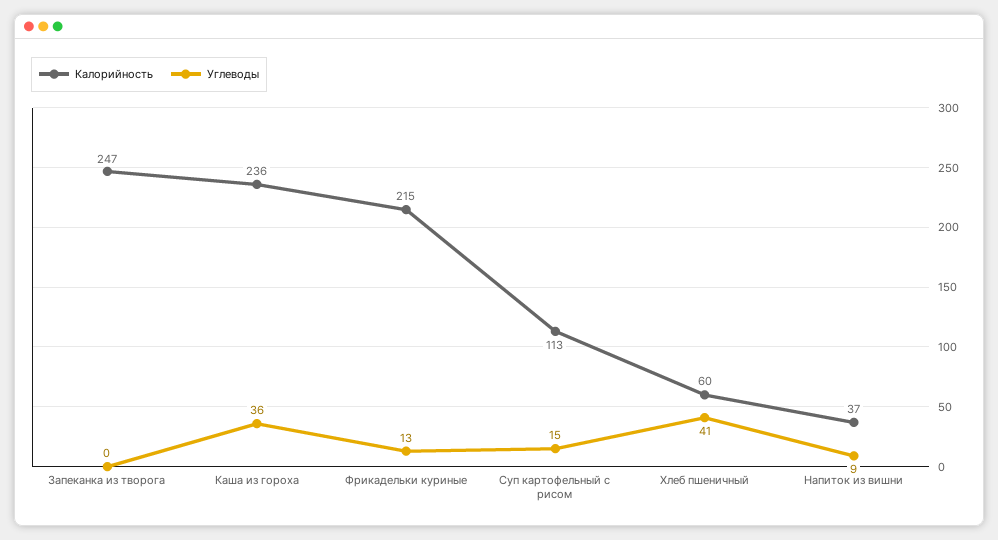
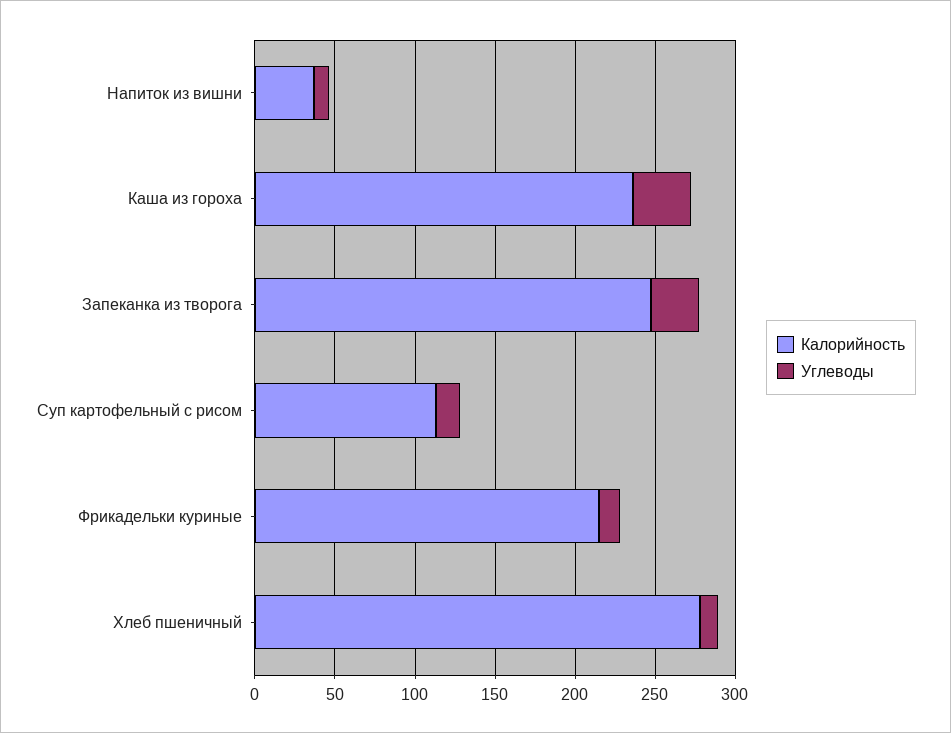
  {
    "Калорийность": {
      "Запеканка из творога": 247,
      "Каша из гороха": 236,
      "Фрикадельки куриные": 215,
      "Суп картофельный с рисом": 113,
-     "Хлеб пшеничный": 60,
+     "Хлеб пшеничный": 280,
      "Напиток из вишни": 37
    },
    "Углеводы": {
-     "Запеканка из творога": 0,
+     "Запеканка из творога": 30,
      "Каша из гороха": 36,
      "Фрикадельки куриные": 13,
      "Суп картофельный с рисом": 15,
-     "Хлеб пшеничный": 41,
+     "Хлеб пшеничный": 10,
      "Напиток из вишни": 9
    }
  }

